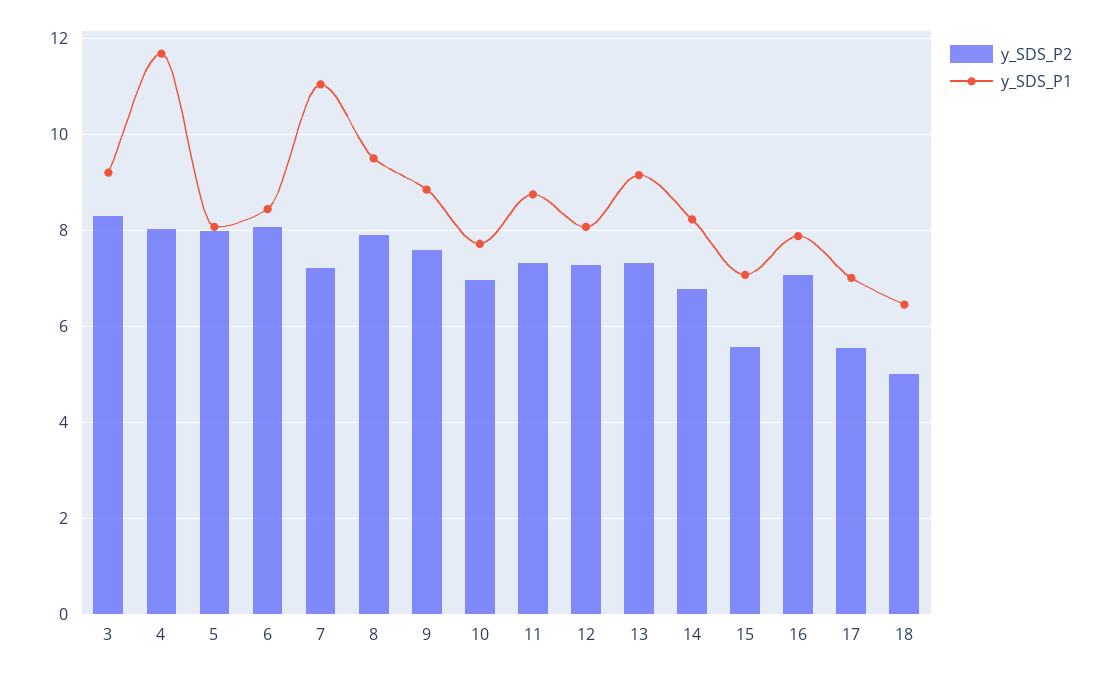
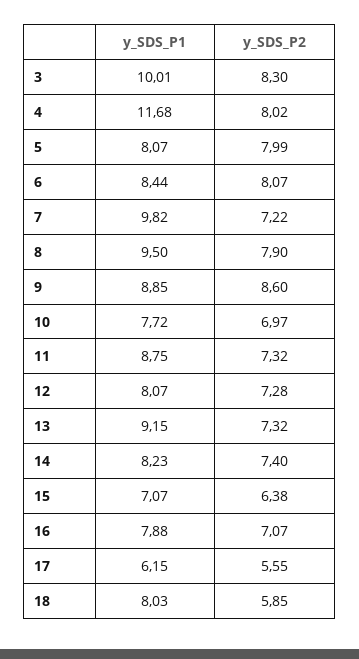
  {
    "y_SDS_P2": {
      "3": 8.3,
      "4": 8.02,
      "5": 7.99,
      "6": 8.07,
      "7": 7.22,
      "8": 7.9,
-     "9": 7.6,
+     "9": 8.6,
      "10": 6.97,
      "11": 7.32,
      "12": 7.28,
      "13": 7.32,
-     "14": 6.8,
+     "14": 7.4,
-     "15": 5.6,
+     "15": 6.38,
      "16": 7.07,
      "17": 5.55,
-     "18": 5
+     "18": 5.85
    },
    "y_SDS_P1": {
-     "3": 9.2,
+     "3": 10.01,
      "4": 11.68,
      "5": 8.07,
      "6": 8.44,
-     "7": 11,
+     "7": 9.82,
      "8": 9.5,
      "9": 8.85,
      "10": 7.72,
      "11": 8.75,
      "12": 8.07,
      "13": 9.15,
      "14": 8.23,
      "15": 7.07,
      "16": 7.88,
-     "17": 7,
+     "17": 6.15,
-     "18": 6.4
+     "18": 8.03
    }
  }

